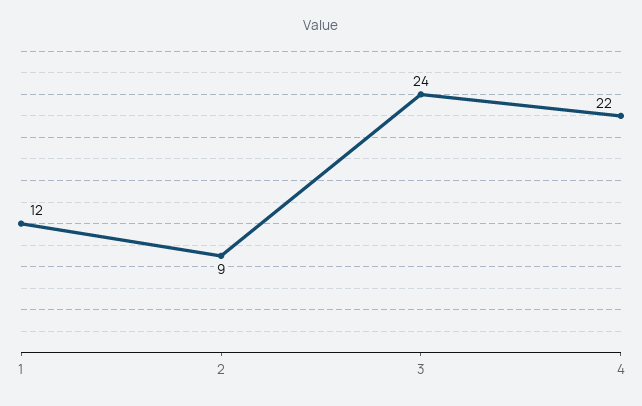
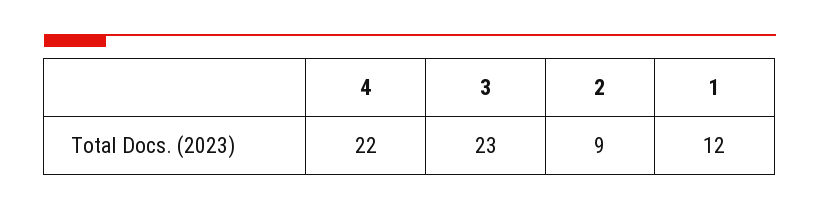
  {
    "1": 12,
    "2": 9,
-   "3": 24,
+   "3": 23,
    "4": 22
  }

